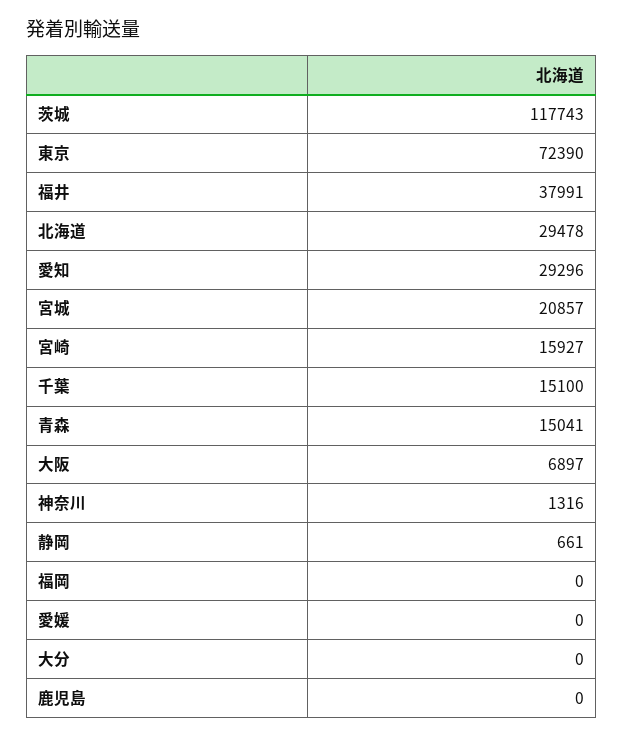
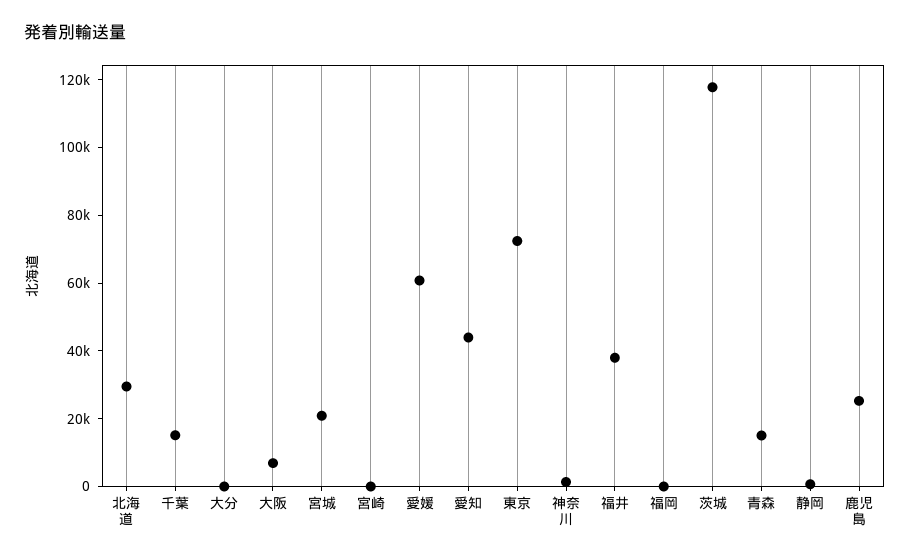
  {
    "茨城": 117743,
    "東京": 72390,
    "福井": 37991,
    "北海道": 29478,
-   "愛知": 29296,
+   "愛知": 45000,
    "宮城": 20857,
-   "宮崎": 15927,
+   "宮崎": 0,
    "千葉": 15100,
    "青森": 15041,
    "大阪": 6897,
    "神奈川": 1316,
    "静岡": 661,
    "福岡": 0,
-   "愛媛": 0,
+   "愛媛": 60000,
    "大分": 0,
-   "鹿児島": 0
+   "鹿児島": 25000
  }

